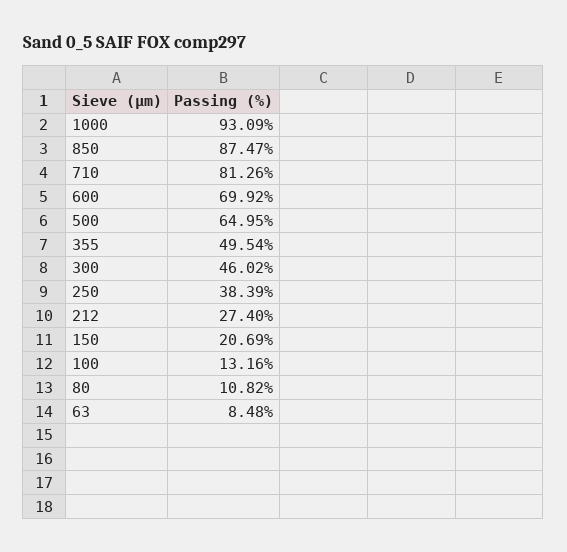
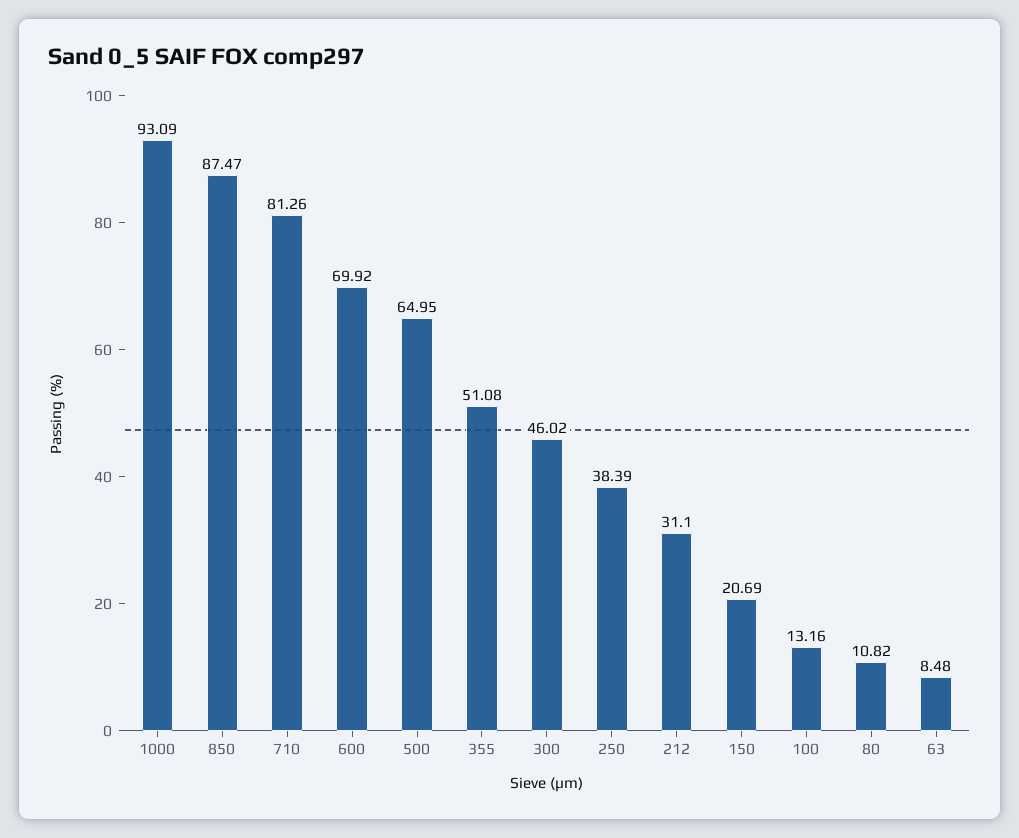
  {
    "1000": 93.09,
    "850": 87.47,
    "710": 81.26,
    "600": 69.92,
    "500": 64.95,
-   "355": 49.54,
+   "355": 51.08,
    "300": 46.02,
    "250": 38.39,
-   "212": 27.4,
+   "212": 31.1,
    "150": 20.69,
    "100": 13.16,
    "80": 10.82,
    "63": 8.48
  }

